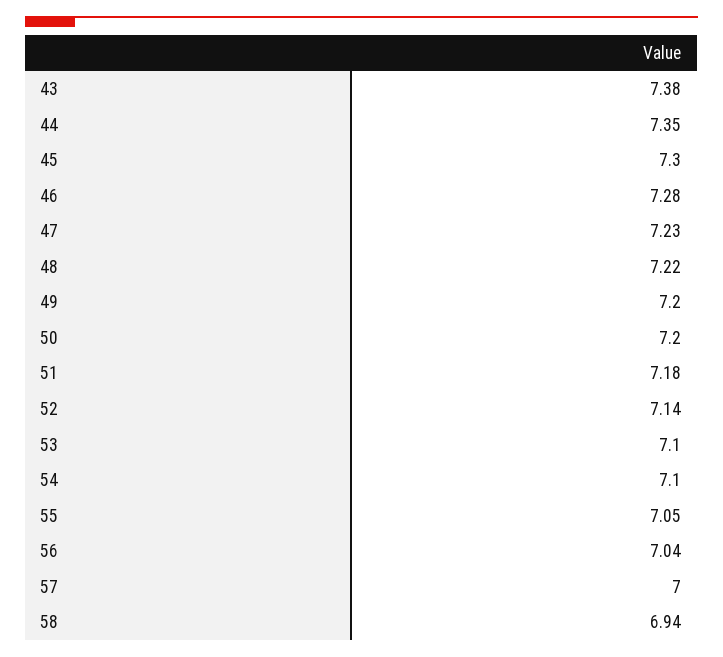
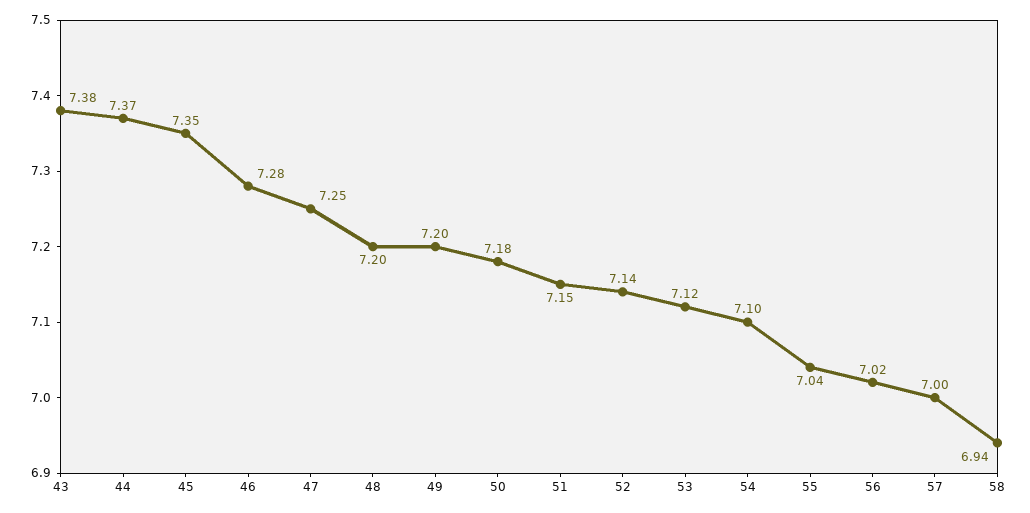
  {
    "43": 7.38,
-   "44": 7.35,
+   "44": 7.37,
-   "45": 7.3,
+   "45": 7.35,
    "46": 7.28,
-   "47": 7.23,
+   "47": 7.25,
-   "48": 7.22,
+   "48": 7.2,
    "49": 7.2,
-   "50": 7.2,
+   "50": 7.18,
-   "51": 7.18,
+   "51": 7.15,
    "52": 7.14,
-   "53": 7.1,
+   "53": 7.12,
    "54": 7.1,
-   "55": 7.05,
+   "55": 7.04,
-   "56": 7.04,
+   "56": 7.02,
    "57": 7,
    "58": 6.94
  }

